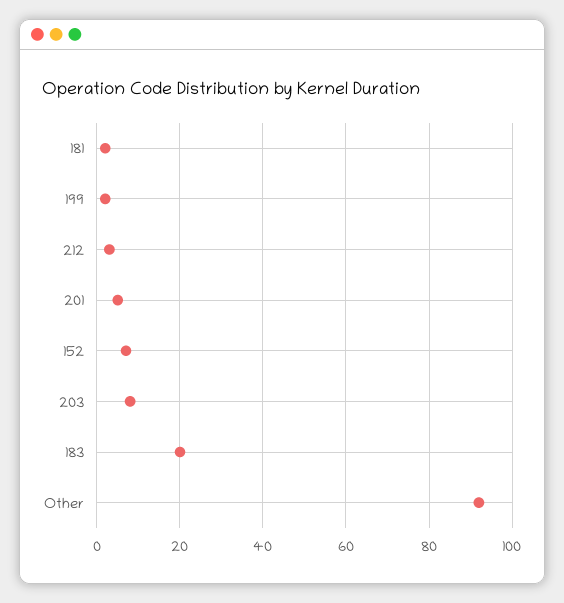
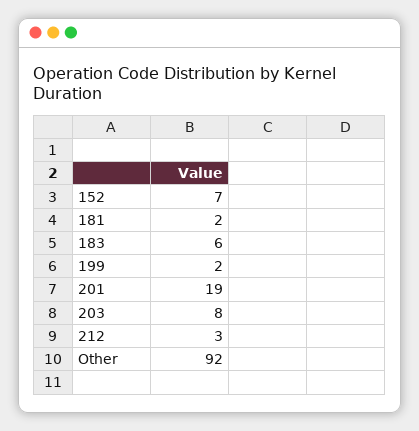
  {
    "181": 2,
    "199": 2,
    "212": 3,
-   "201": 5,
+   "201": 19,
    "152": 7,
    "203": 8,
-   "183": 20,
+   "183": 6,
    "Other": 92
  }

